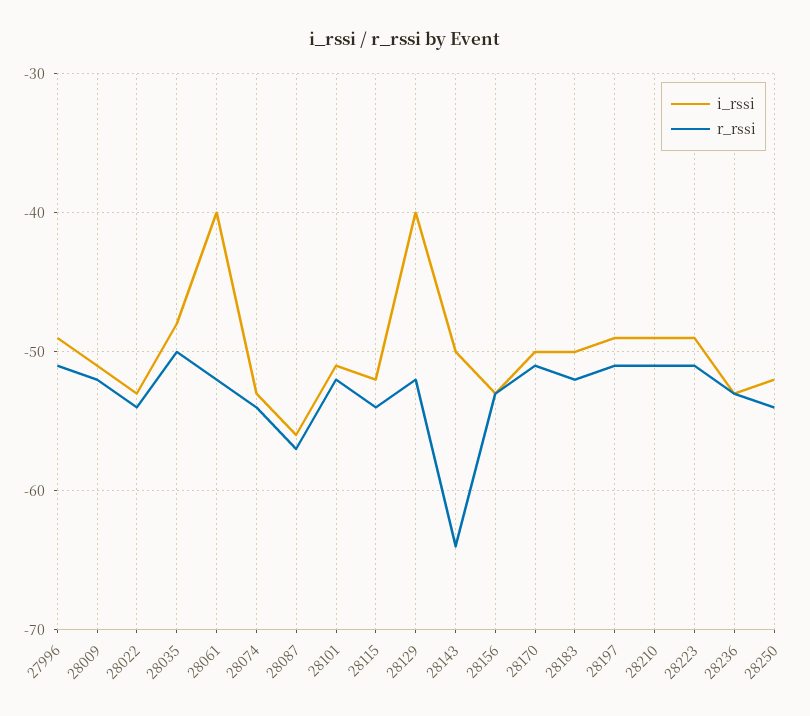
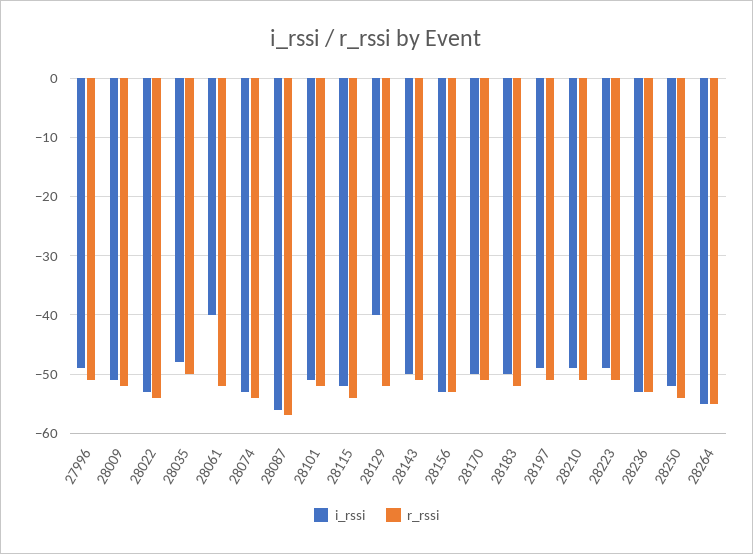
  {
    "i_rssi": {
      "27996": -49,
      "28009": -51,
      "28022": -53,
      "28035": -48,
      "28061": -40,
      "28074": -53,
      "28087": -56,
      "28101": -51,
      "28115": -52,
      "28129": -40,
      "28143": -50,
      "28156": -53,
      "28170": -50,
      "28183": -50,
      "28197": -49,
      "28210": -49,
      "28223": -49,
      "28236": -53,
-     "28250": -52
+     "28250": -52,
+     "28264": -55
    },
    "r_rssi": {
      "27996": -51,
      "28009": -52,
      "28022": -54,
      "28035": -50,
      "28061": -52,
      "28074": -54,
      "28087": -57,
      "28101": -52,
      "28115": -54,
      "28129": -52,
-     "28143": -64,
+     "28143": -50,
      "28156": -53,
      "28170": -51,
      "28183": -52,
      "28197": -51,
      "28210": -51,
      "28223": -51,
      "28236": -53,
-     "28250": -54
+     "28250": -54,
+     "28264": -55
    }
  }

